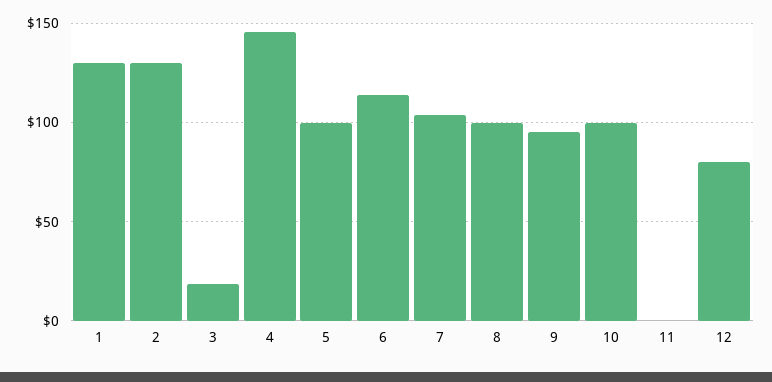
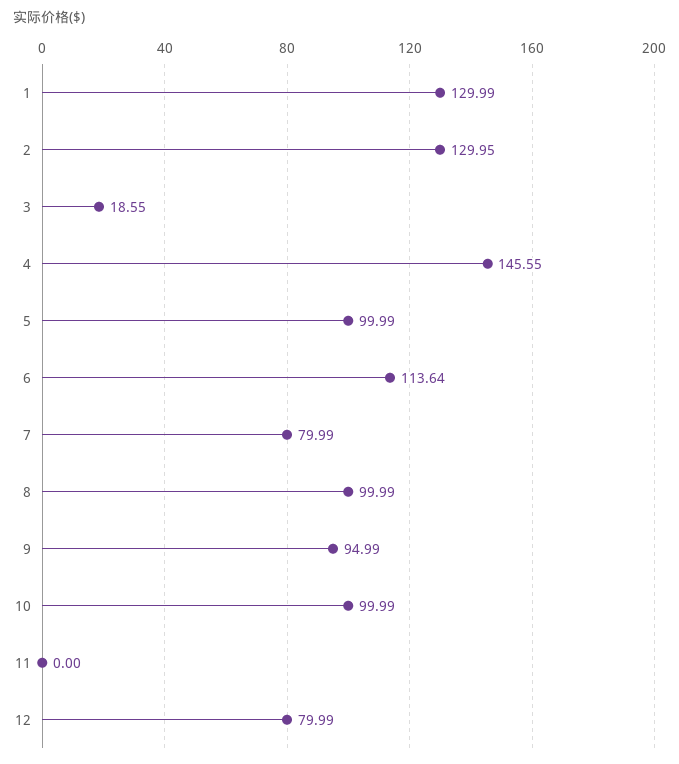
  {
    "1": 129.99,
    "2": 129.95,
    "3": 18.55,
    "4": 145.55,
    "5": 99.99,
    "6": 113.64,
-   "7": 105,
+   "7": 79.99,
    "8": 99.99,
    "9": 94.99,
    "10": 99.99,
    "11": 0,
    "12": 79.99
  }

